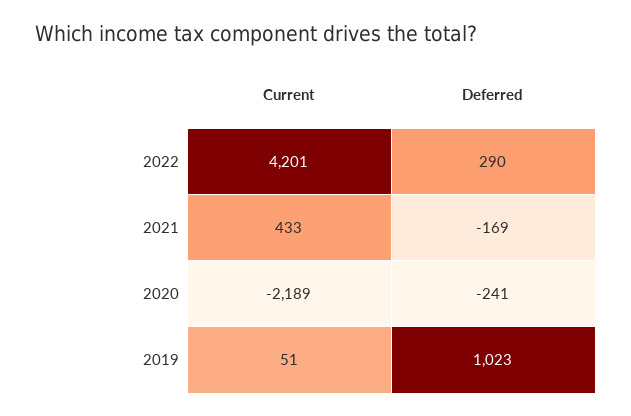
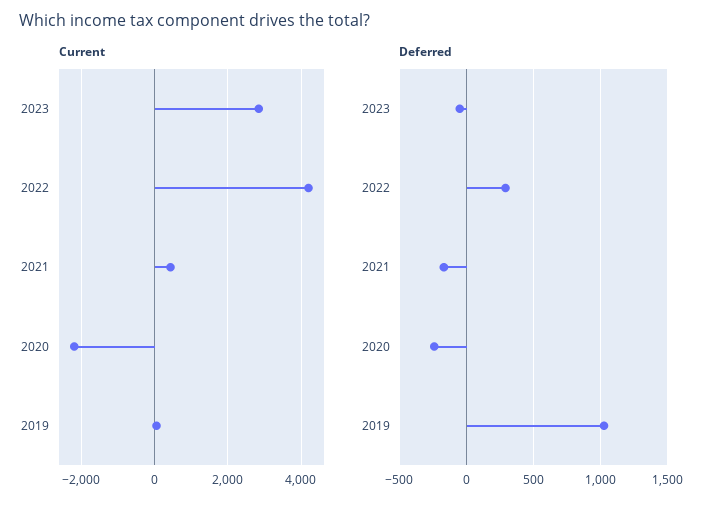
  {
    "Current": {
      "2022": 4201,
      "2021": 433,
      "2020": -2189,
-     "2019": 51
+     "2019": 51,
+     "2023": 2800
    },
    "Deferred": {
      "2022": 290,
      "2021": -169,
      "2020": -241,
-     "2019": 1023
+     "2019": 1023,
+     "2023": -50
    }
  }

